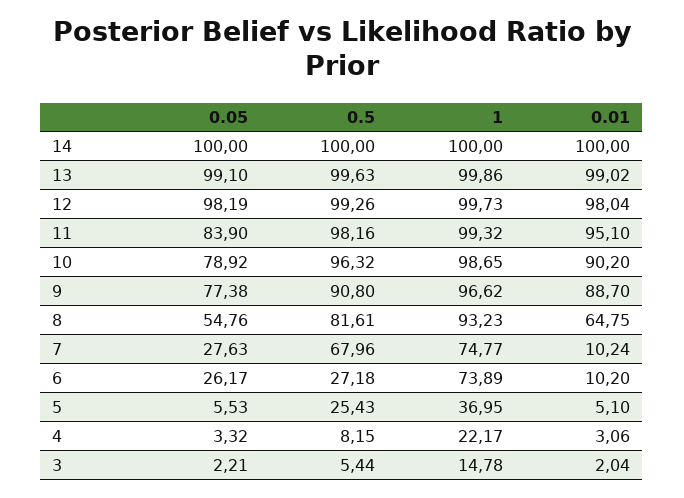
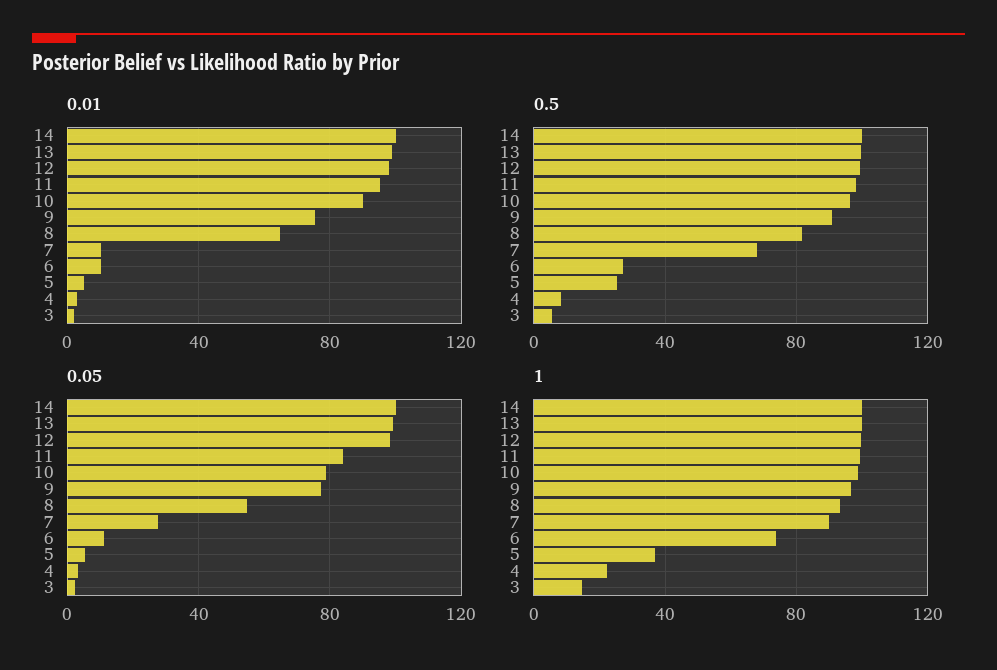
  {
    "0.05": {
      "14": 100,
      "13": 99.1,
      "12": 98.19,
      "11": 83.9,
      "10": 78.92,
      "9": 77.38,
      "8": 54.76,
      "7": 27.63,
-     "6": 26.17,
+     "6": 10,
      "5": 5.53,
      "4": 3.32,
      "3": 2.21
    },
    "0.5": {
      "14": 100,
      "13": 99.63,
      "12": 99.26,
      "11": 98.16,
      "10": 96.32,
      "9": 90.8,
      "8": 81.61,
      "7": 67.96,
      "6": 27.18,
      "5": 25.43,
      "4": 8.15,
      "3": 5.44
    },
    "1": {
      "14": 100,
      "13": 99.86,
      "12": 99.73,
      "11": 99.32,
      "10": 98.65,
      "9": 96.62,
      "8": 93.23,
-     "7": 74.77,
+     "7": 90,
      "6": 73.89,
      "5": 36.95,
      "4": 22.17,
      "3": 14.78
    },
    "0.01": {
      "14": 100,
      "13": 99.02,
      "12": 98.04,
      "11": 95.1,
      "10": 90.2,
-     "9": 88.7,
+     "9": 75,
      "8": 64.75,
      "7": 10.24,
      "6": 10.2,
      "5": 5.1,
      "4": 3.06,
      "3": 2.04
    }
  }

